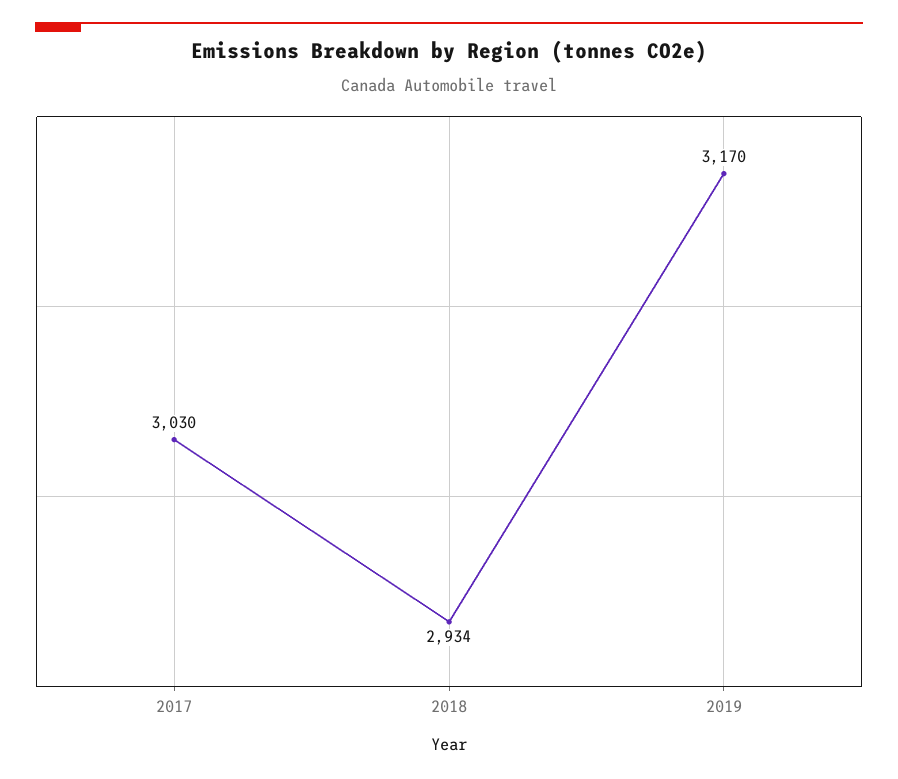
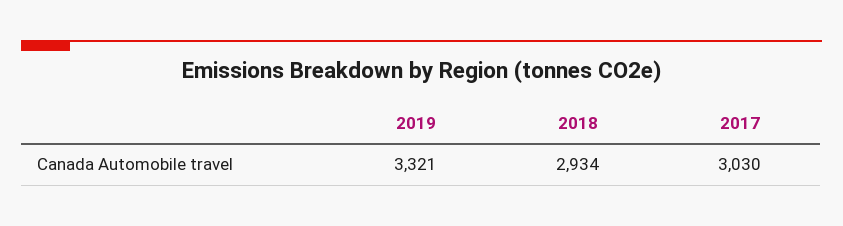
  {
    "2017": 3030,
    "2018": 2934,
-   "2019": 3170
+   "2019": 3321
  }

